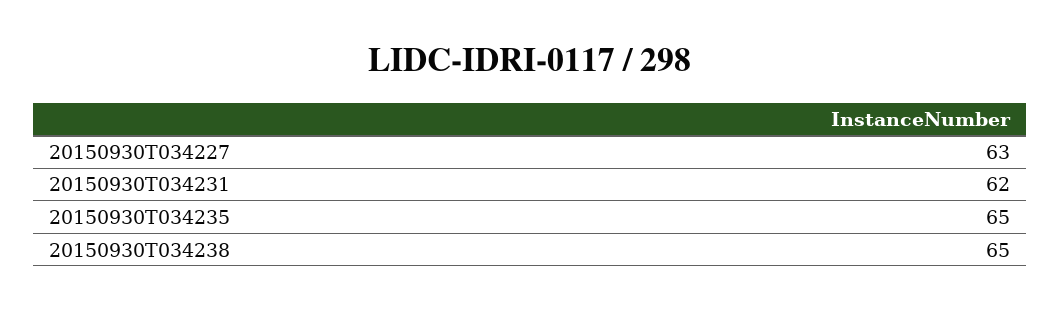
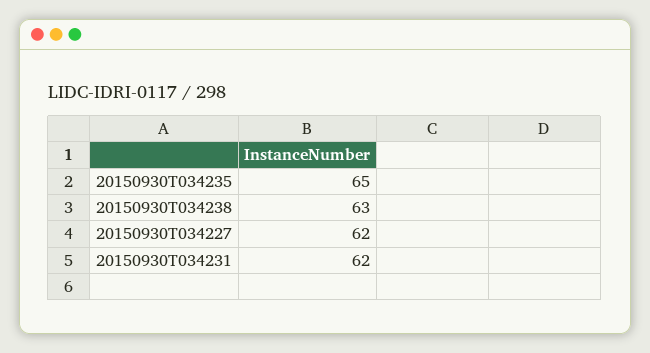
  {
-   "20150930T034227": 63,
+   "20150930T034227": 62,
    "20150930T034231": 62,
    "20150930T034235": 65,
-   "20150930T034238": 65
+   "20150930T034238": 63
  }

